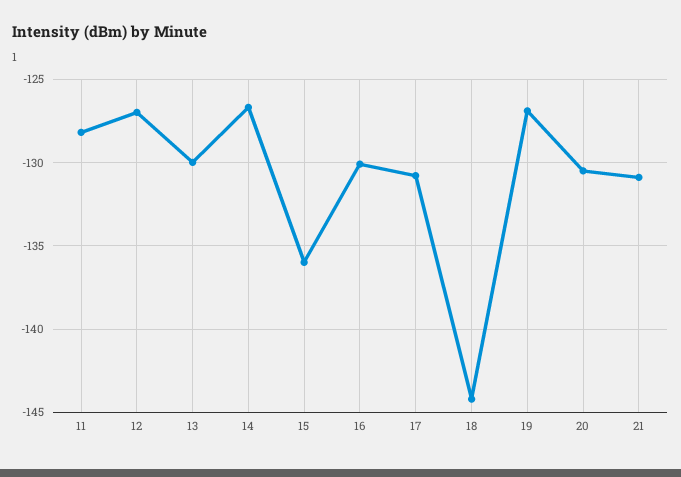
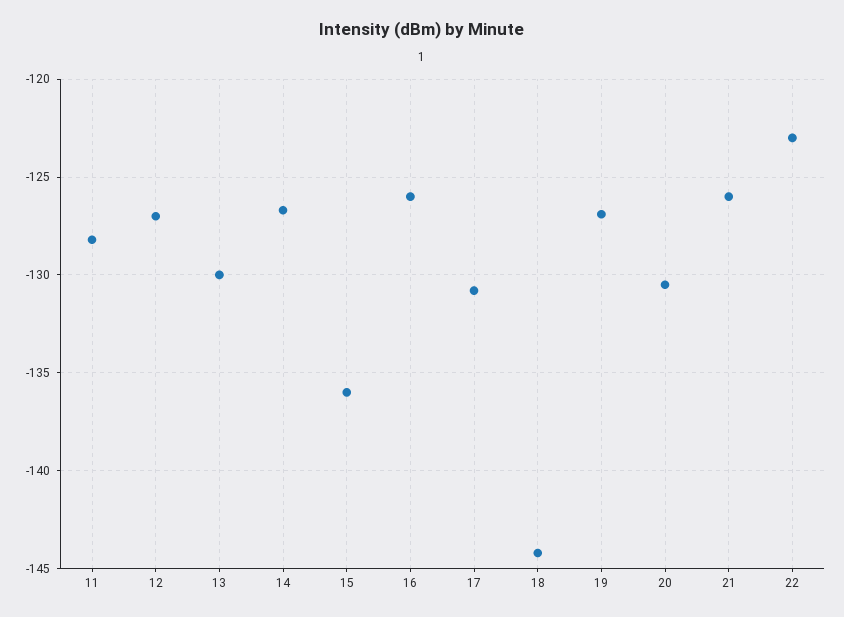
  {
    "11": -128,
    "12": -127,
    "13": -130,
    "14": -126.5,
    "15": -136,
-   "16": -130,
+   "16": -126,
    "17": -131,
    "18": -144,
    "19": -127,
    "20": -130.5,
-   "21": -131
+   "21": -126,
+   "22": -123
  }

